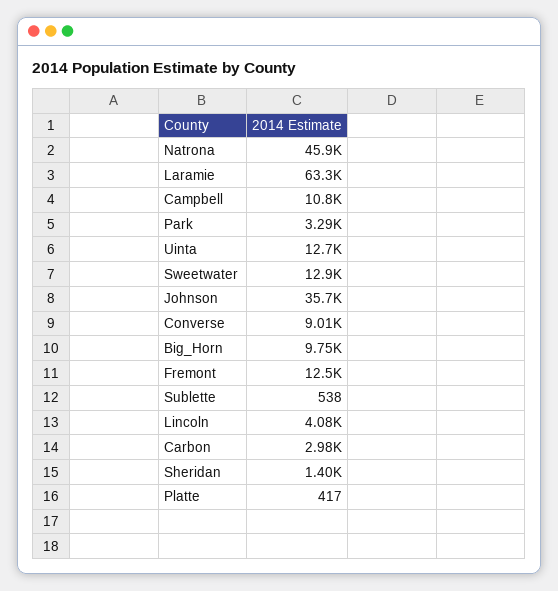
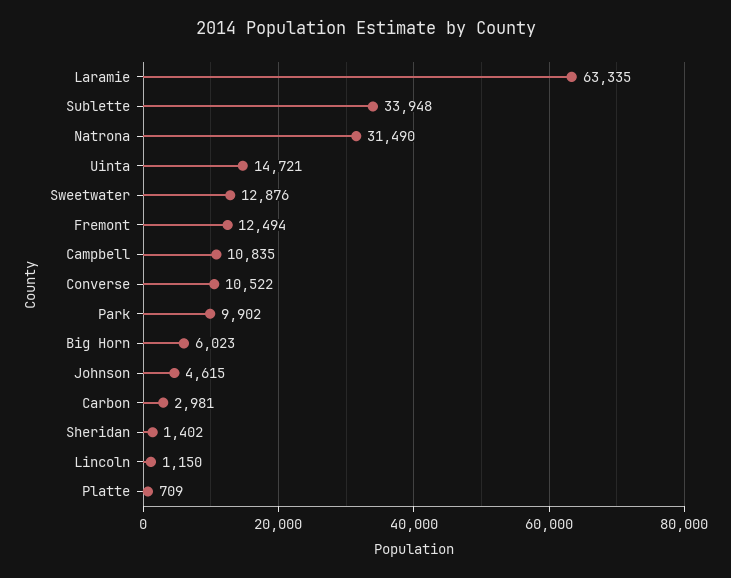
  {
-   "Natrona": 45900,
+   "Natrona": 31490,
    "Laramie": 63335,
    "Campbell": 10835,
-   "Park": 3290,
+   "Park": 9902,
-   "Uinta": 12700,
+   "Uinta": 14721,
    "Sweetwater": 12876,
-   "Johnson": 35700,
+   "Johnson": 4615,
-   "Converse": 9010,
+   "Converse": 10522,
-   "Big_Horn": 9750,
+   "Big_Horn": 6023,
    "Fremont": 12494,
-   "Sublette": 538,
+   "Sublette": 33948,
-   "Lincoln": 4080,
+   "Lincoln": 1150,
    "Carbon": 2981,
    "Sheridan": 1402,
-   "Platte": 417
+   "Platte": 709
  }

